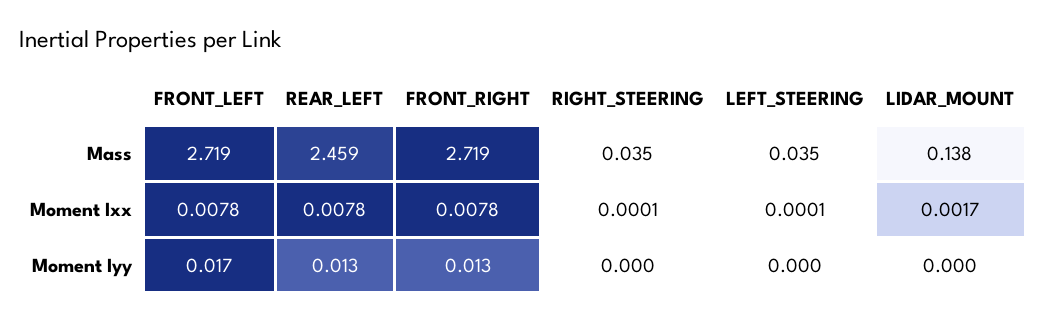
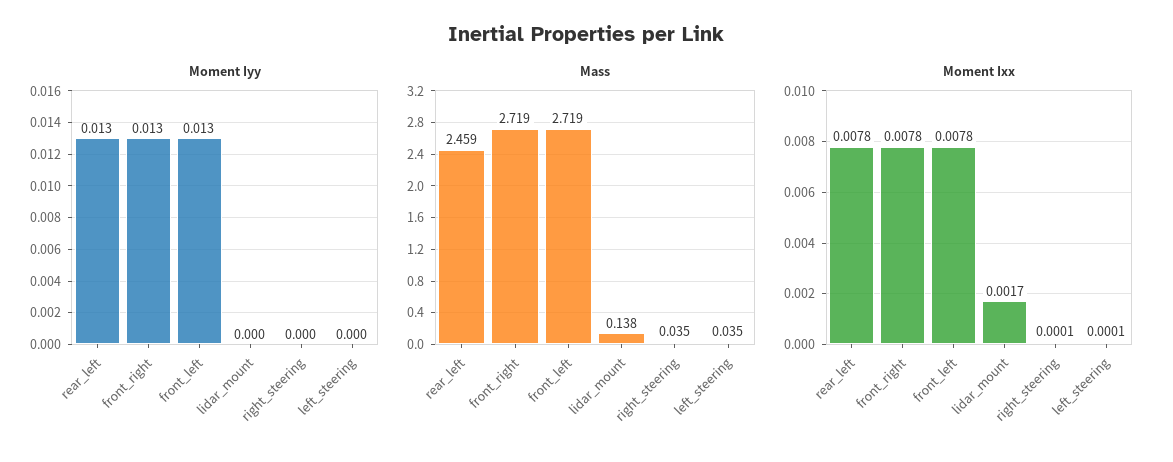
  {
    "Mass": {
      "FRONT_LEFT": 2.719,
      "REAR_LEFT": 2.459,
      "FRONT_RIGHT": 2.719,
      "RIGHT_STEERING": 0.035,
      "LEFT_STEERING": 0.035,
      "LIDAR_MOUNT": 0.138
    },
    "Moment Ixx": {
      "FRONT_LEFT": 0.0078,
      "REAR_LEFT": 0.0078,
      "FRONT_RIGHT": 0.0078,
      "RIGHT_STEERING": 0.0001,
      "LEFT_STEERING": 0.0001,
      "LIDAR_MOUNT": 0.0017
    },
    "Moment Iyy": {
-     "FRONT_LEFT": 0.017,
+     "FRONT_LEFT": 0.013,
      "REAR_LEFT": 0.013,
      "FRONT_RIGHT": 0.013,
      "RIGHT_STEERING": 0,
      "LEFT_STEERING": 0,
      "LIDAR_MOUNT": 0
    }
  }

